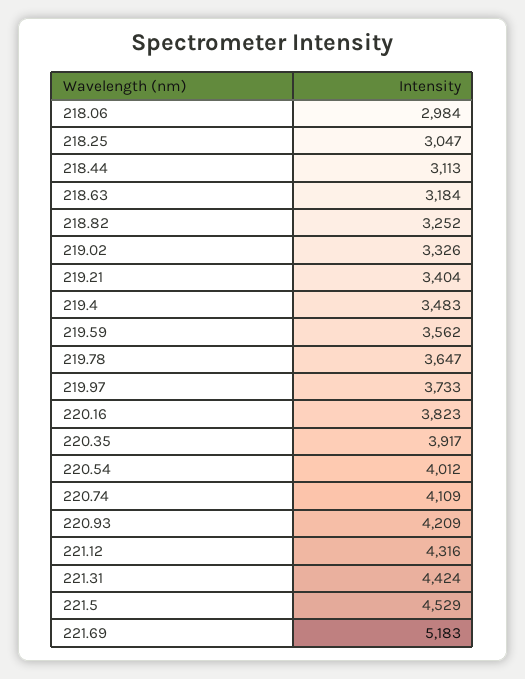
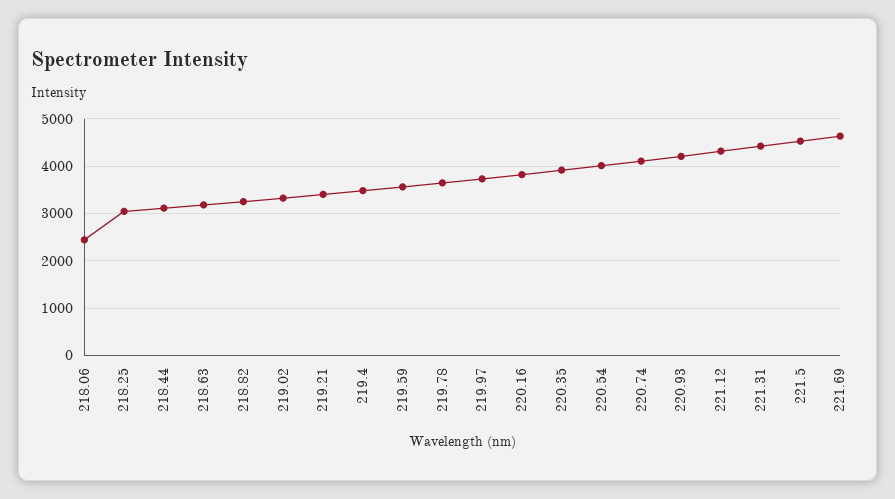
  {
-   "218.06": 2984,
+   "218.06": 2400,
    "218.25": 3047,
    "218.44": 3113,
    "218.63": 3184,
    "218.82": 3252,
    "219.02": 3326,
    "219.21": 3404,
    "219.4": 3483,
    "219.59": 3562,
    "219.78": 3647,
    "219.97": 3733,
    "220.16": 3823,
    "220.35": 3917,
    "220.54": 4012,
    "220.74": 4109,
    "220.93": 4209,
    "221.12": 4316,
    "221.31": 4424,
    "221.5": 4529,
-   "221.69": 5183
+   "221.69": 4600
  }

